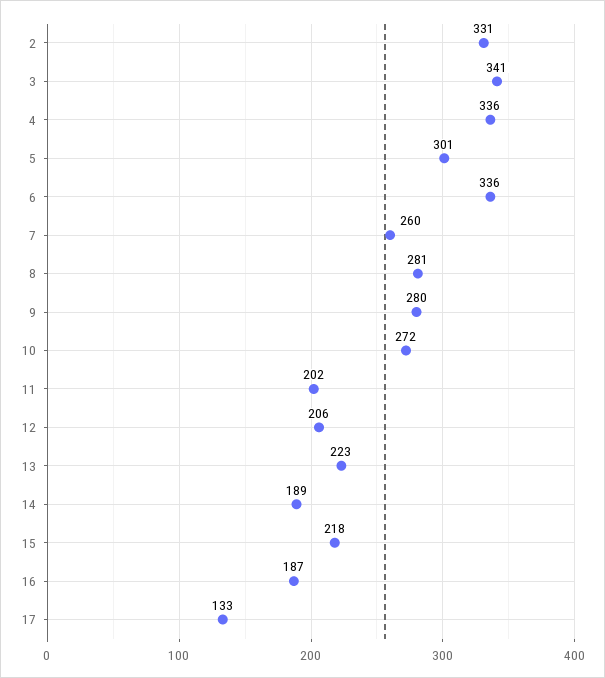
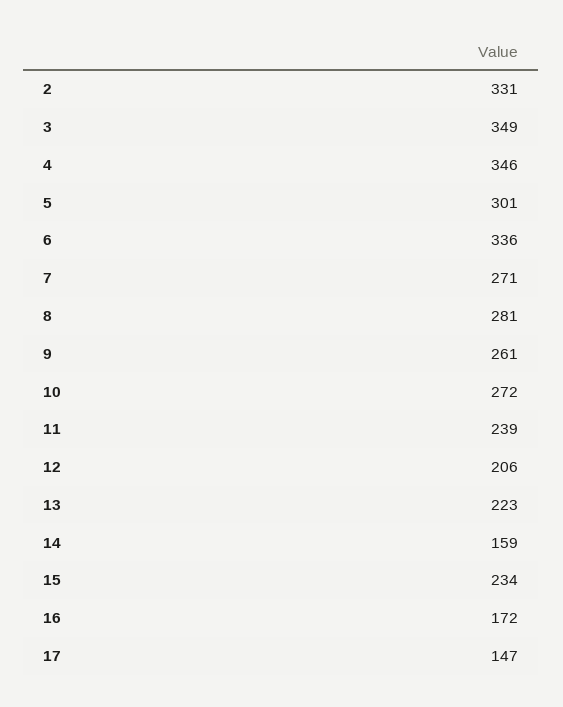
  {
    "2": 331,
-   "3": 341,
+   "3": 349,
-   "4": 336,
+   "4": 346,
    "5": 301,
    "6": 336,
-   "7": 260,
+   "7": 271,
    "8": 281,
-   "9": 280,
+   "9": 261,
    "10": 272,
-   "11": 202,
+   "11": 239,
    "12": 206,
    "13": 223,
-   "14": 189,
+   "14": 159,
-   "15": 218,
+   "15": 234,
-   "16": 187,
+   "16": 172,
-   "17": 133
+   "17": 147
  }

